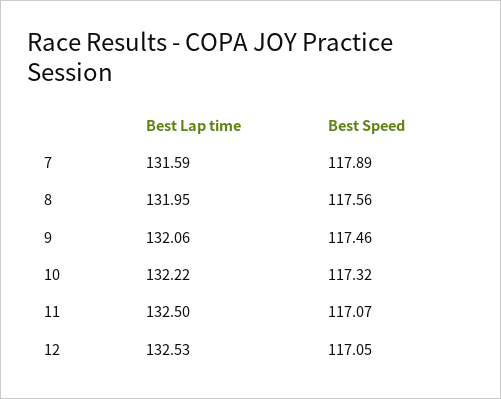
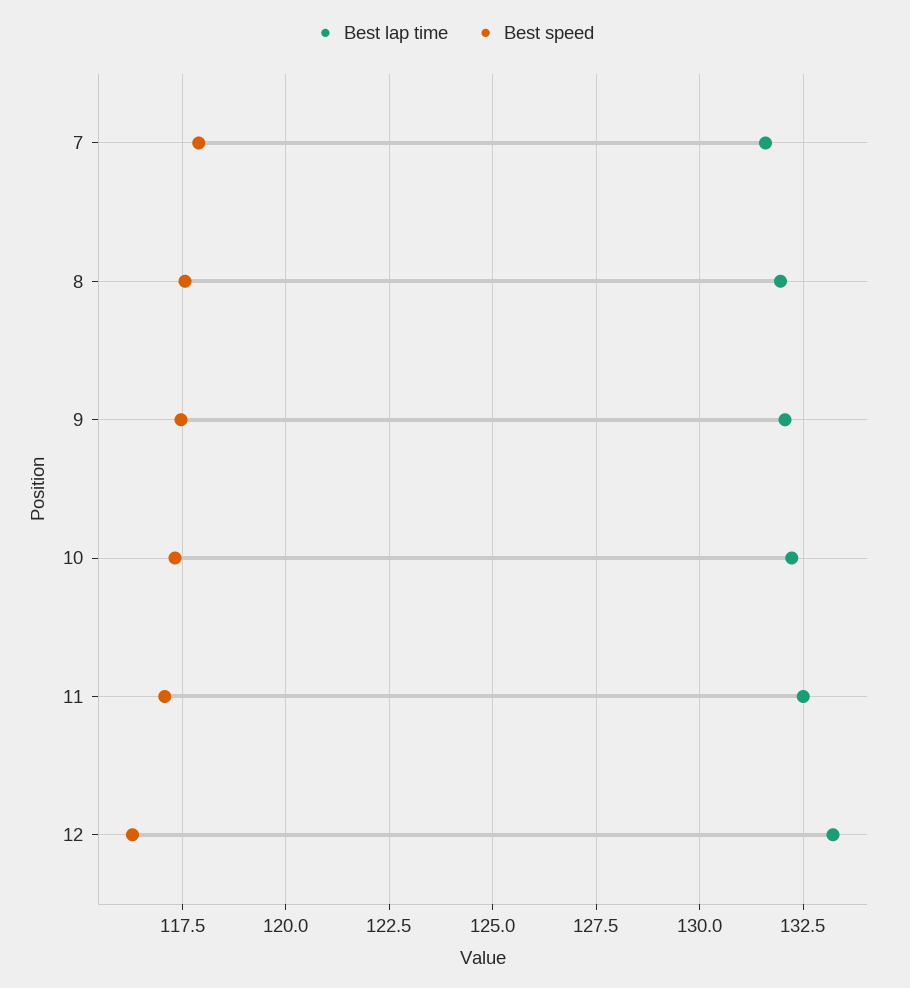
  {
    "Best Lap time": {
      "7": 131.59,
      "8": 131.95,
      "9": 132.06,
      "10": 132.22,
      "11": 132.5,
-     "12": 132.53
+     "12": 133.25
    },
    "Best Speed": {
      "7": 117.89,
      "8": 117.56,
      "9": 117.46,
      "10": 117.32,
      "11": 117.07,
-     "12": 117.05
+     "12": 116.25
    }
  }

